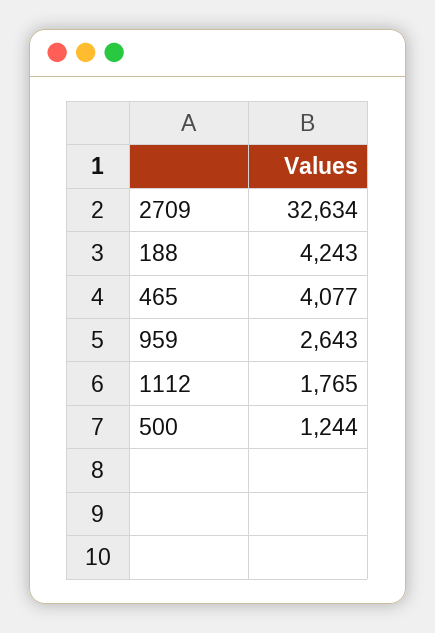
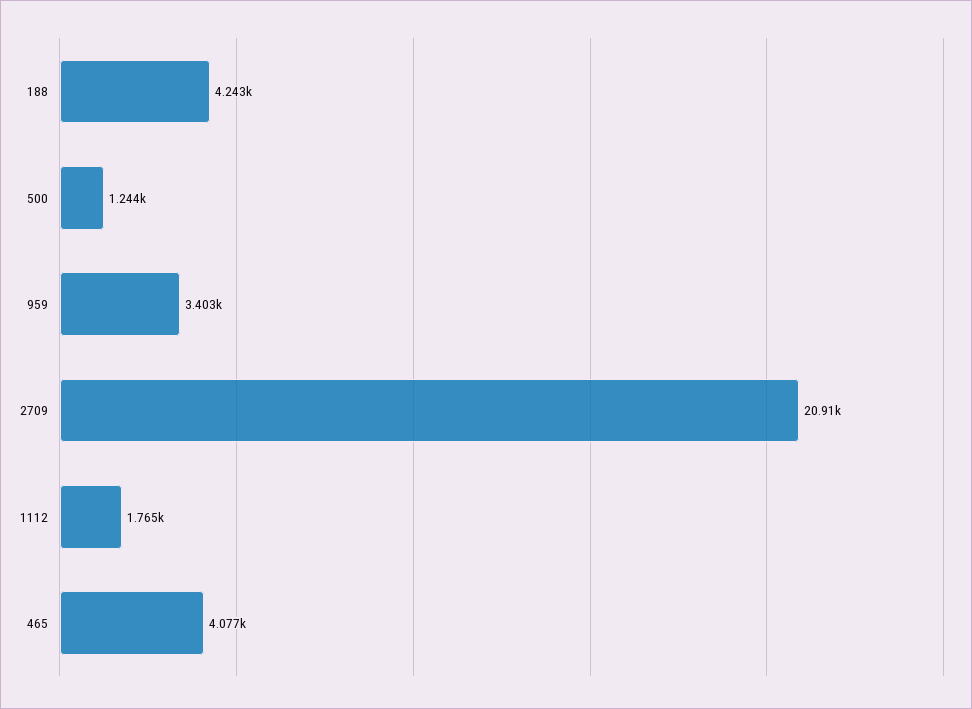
  {
-   "2709": 32634,
+   "2709": 20910,
    "188": 4243,
    "465": 4077,
-   "959": 2643,
+   "959": 3403,
    "1112": 1765,
    "500": 1244
  }

